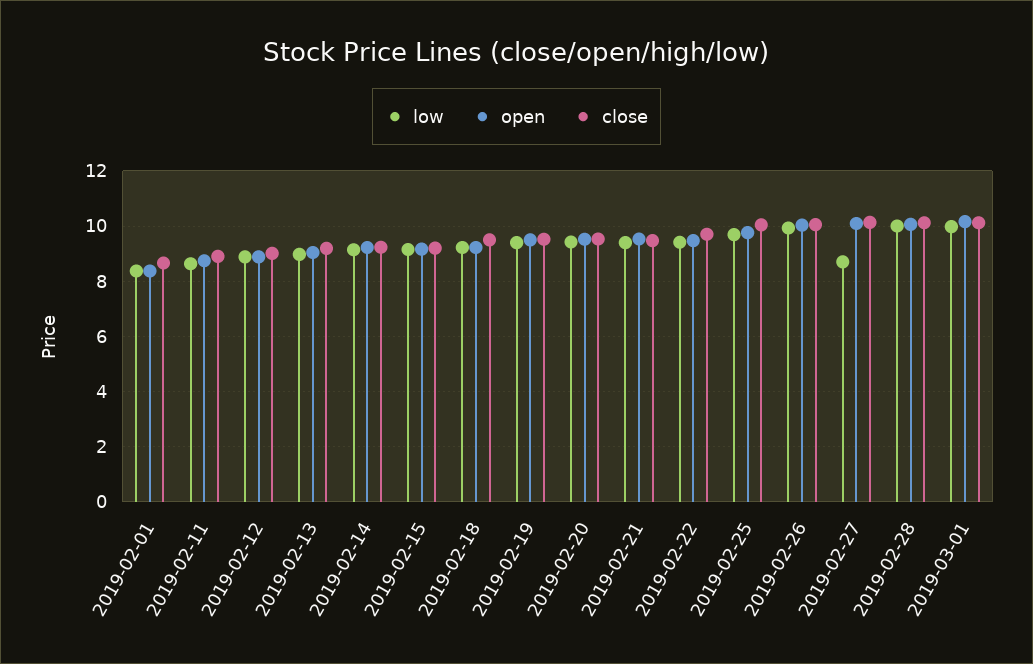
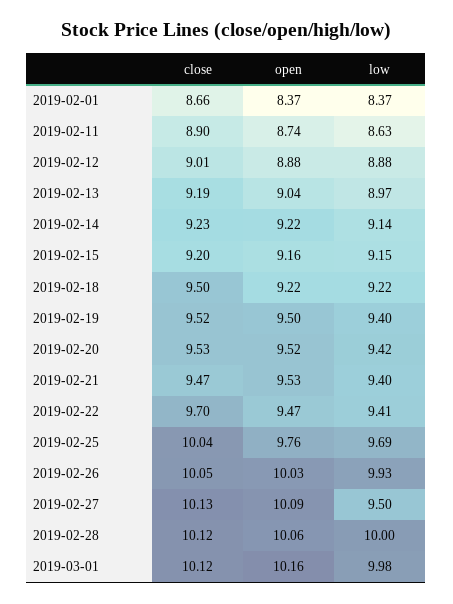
  {
    "low": {
      "2019-02-01": 8.37,
      "2019-02-11": 8.63,
      "2019-02-12": 8.88,
      "2019-02-13": 8.97,
      "2019-02-14": 9.14,
      "2019-02-15": 9.15,
      "2019-02-18": 9.22,
      "2019-02-19": 9.4,
      "2019-02-20": 9.42,
      "2019-02-21": 9.4,
      "2019-02-22": 9.41,
      "2019-02-25": 9.69,
      "2019-02-26": 9.93,
-     "2019-02-27": 8.75,
+     "2019-02-27": 9.5,
      "2019-02-28": 10,
      "2019-03-01": 9.98
    },
    "open": {
      "2019-02-01": 8.37,
      "2019-02-11": 8.74,
      "2019-02-12": 8.88,
      "2019-02-13": 9.04,
      "2019-02-14": 9.22,
      "2019-02-15": 9.16,
      "2019-02-18": 9.22,
      "2019-02-19": 9.5,
      "2019-02-20": 9.52,
      "2019-02-21": 9.53,
      "2019-02-22": 9.47,
      "2019-02-25": 9.76,
      "2019-02-26": 10.03,
      "2019-02-27": 10.09,
      "2019-02-28": 10.06,
      "2019-03-01": 10.16
    },
    "close": {
      "2019-02-01": 8.66,
      "2019-02-11": 8.9,
      "2019-02-12": 9.01,
      "2019-02-13": 9.19,
      "2019-02-14": 9.23,
      "2019-02-15": 9.2,
      "2019-02-18": 9.5,
      "2019-02-19": 9.52,
      "2019-02-20": 9.53,
      "2019-02-21": 9.47,
      "2019-02-22": 9.7,
      "2019-02-25": 10.04,
      "2019-02-26": 10.05,
      "2019-02-27": 10.13,
      "2019-02-28": 10.12,
      "2019-03-01": 10.12
    }
  }

